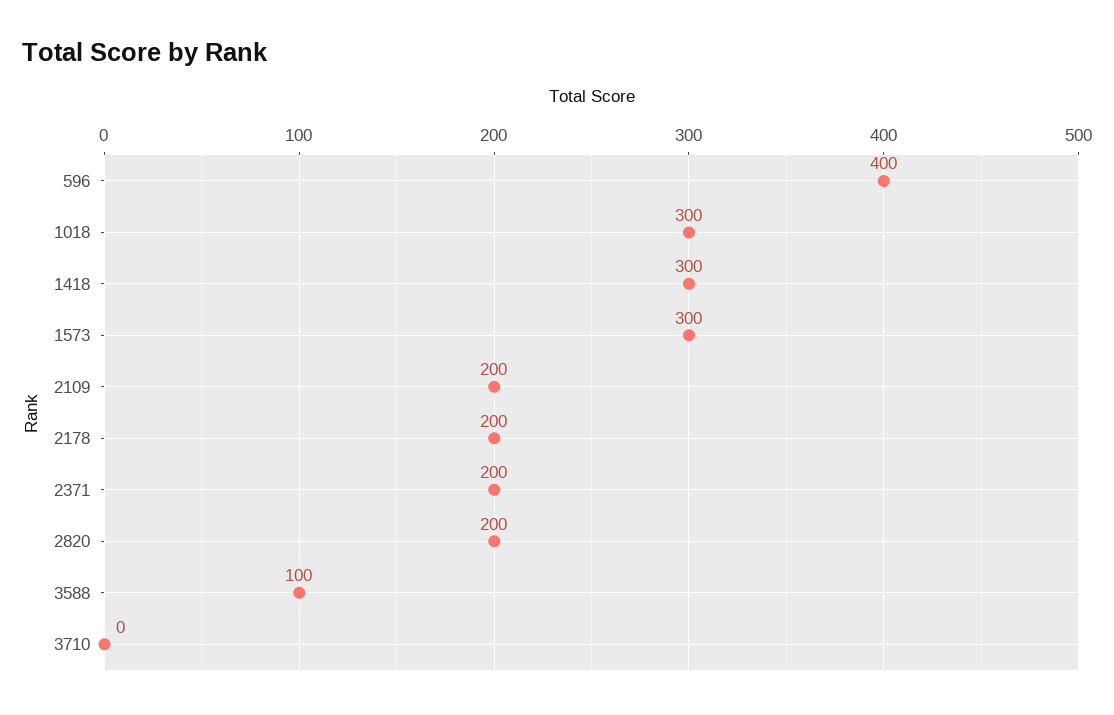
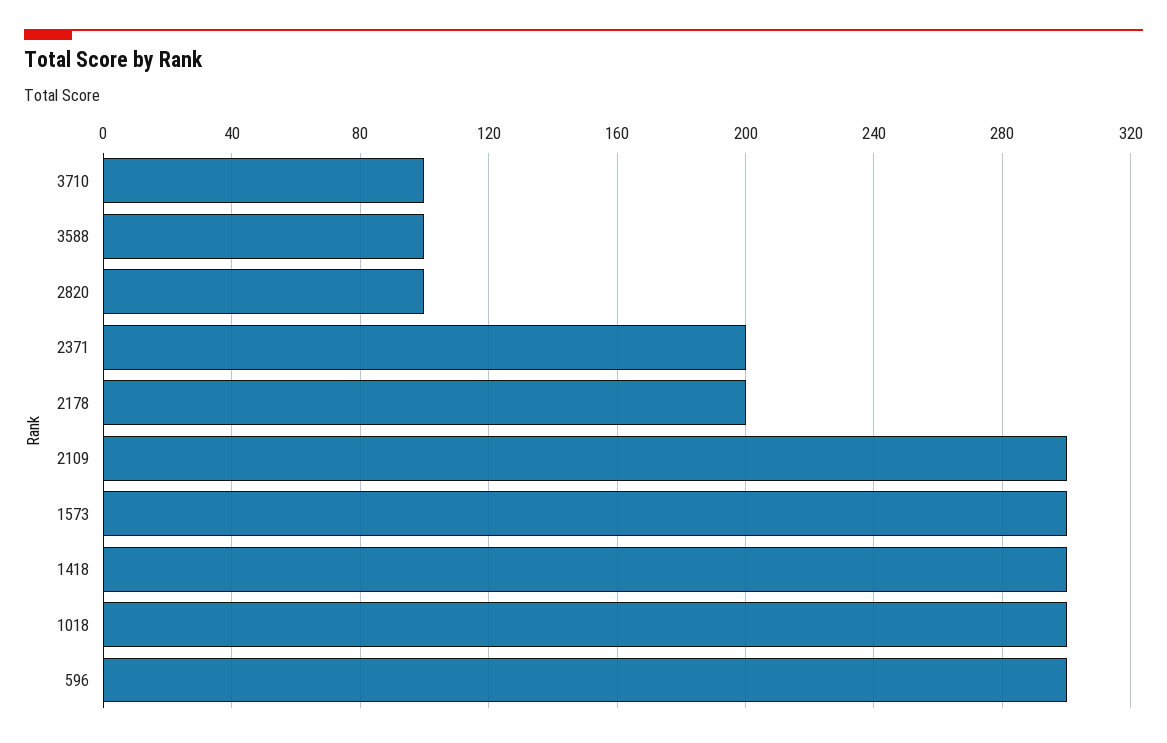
  {
-   "596": 400,
+   "596": 300,
    "1018": 300,
    "1418": 300,
    "1573": 300,
-   "2109": 200,
+   "2109": 300,
    "2178": 200,
    "2371": 200,
-   "2820": 200,
+   "2820": 100,
    "3588": 100,
-   "3710": 0
+   "3710": 100
  }

